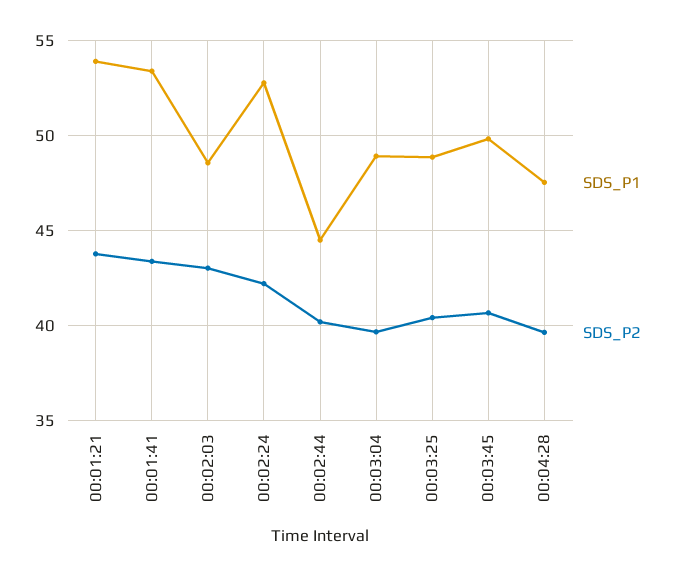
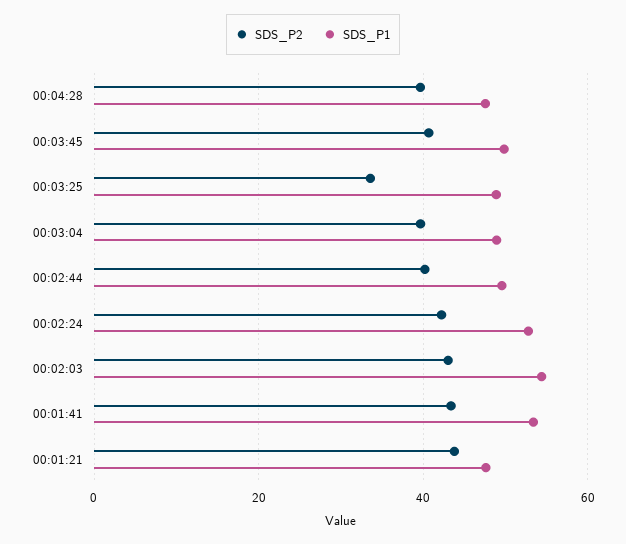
  {
    "SDS_P1": {
-     "00:01:21": 54,
+     "00:01:21": 48,
      "00:01:41": 53.5,
-     "00:02:03": 48.5,
+     "00:02:03": 54,
      "00:02:24": 53,
-     "00:02:44": 44.5,
+     "00:02:44": 50,
      "00:03:04": 49,
      "00:03:25": 49,
      "00:03:45": 50,
      "00:04:28": 47.5
    },
    "SDS_P2": {
      "00:01:21": 44,
      "00:01:41": 43.5,
      "00:02:03": 43,
      "00:02:24": 42,
      "00:02:44": 40,
      "00:03:04": 39.5,
-     "00:03:25": 40.5,
+     "00:03:25": 34,
      "00:03:45": 40.5,
      "00:04:28": 39.5
    }
  }

